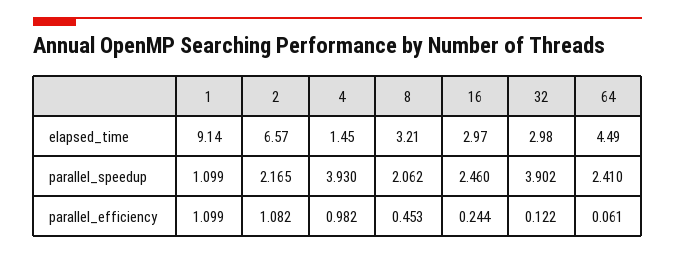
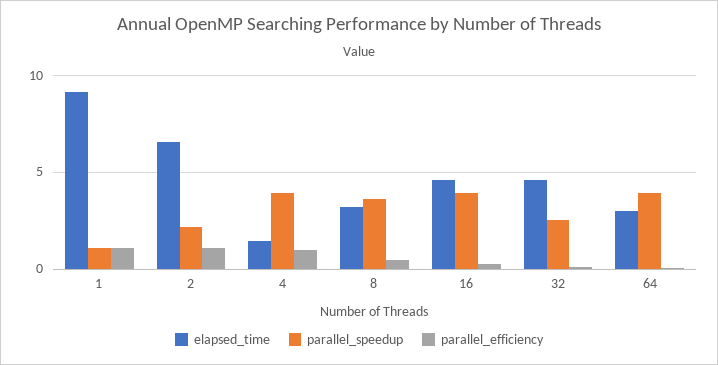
  {
    "elapsed_time": {
      "1": 9.14,
      "2": 6.57,
      "4": 1.45,
      "8": 3.21,
-     "16": 2.97,
+     "16": 4.5,
-     "32": 2.98,
+     "32": 4.5,
-     "64": 4.49
+     "64": 3
    },
    "parallel_speedup": {
      "1": 1.099,
      "2": 2.165,
      "4": 3.93,
-     "8": 2.062,
+     "8": 3.5,
-     "16": 2.46,
+     "16": 4,
-     "32": 3.902,
+     "32": 2.5,
-     "64": 2.41
+     "64": 4
    },
    "parallel_efficiency": {
      "1": 1.099,
      "2": 1.082,
      "4": 0.982,
      "8": 0.453,
      "16": 0.244,
      "32": 0.122,
      "64": 0.061
    }
  }

